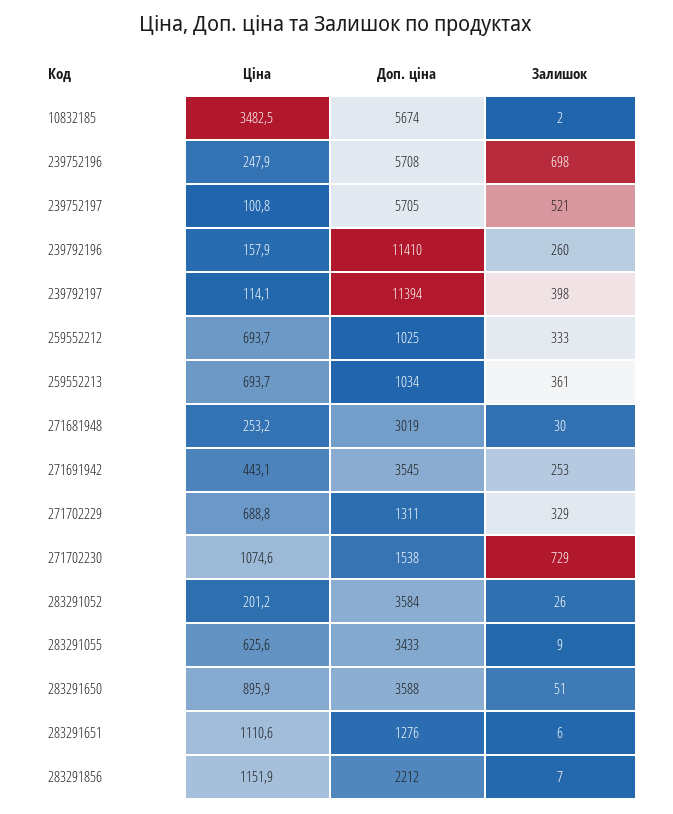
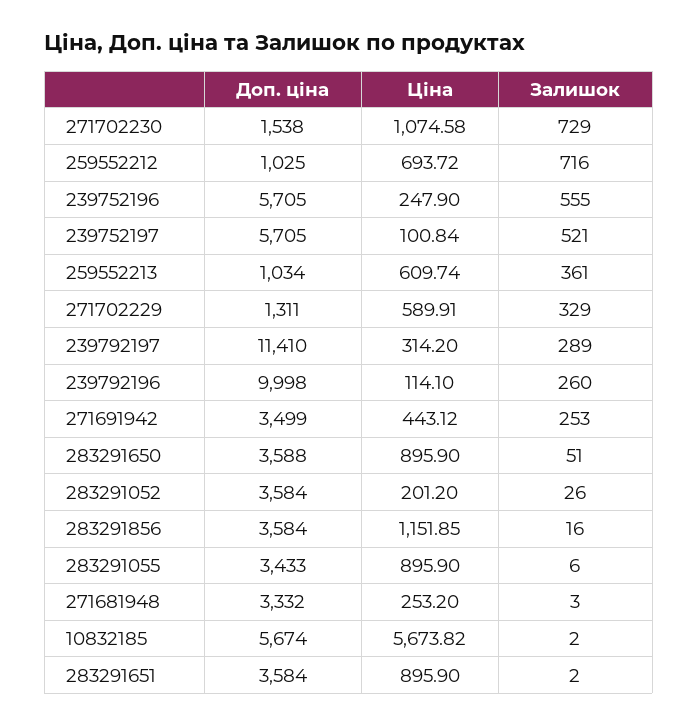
  {
    "Ціна": {
-     "10832185": 3482.5,
+     "10832185": 5673.82,
      "239752196": 247.9,
      "239752197": 100.84,
-     "239792196": 157.9,
+     "239792196": 114.1,
-     "239792197": 114.1,
+     "239792197": 314.2,
      "259552212": 693.72,
-     "259552213": 693.7,
+     "259552213": 609.74,
      "271681948": 253.2,
      "271691942": 443.12,
-     "271702229": 688.8,
+     "271702229": 589.91,
      "271702230": 1074.58,
      "283291052": 201.2,
-     "283291055": 625.6,
+     "283291055": 895.9,
      "283291650": 895.9,
-     "283291651": 1110.6,
+     "283291651": 895.9,
      "283291856": 1151.85
    },
    "Доп. ціна": {
      "10832185": 5674,
-     "239752196": 5708,
+     "239752196": 5705,
      "239752197": 5705,
-     "239792196": 11410,
+     "239792196": 9998,
-     "239792197": 11394,
+     "239792197": 11410,
      "259552212": 1025,
      "259552213": 1034,
-     "271681948": 3019,
+     "271681948": 3332,
-     "271691942": 3545,
+     "271691942": 3499,
      "271702229": 1311,
      "271702230": 1538,
      "283291052": 3584,
      "283291055": 3433,
      "283291650": 3588,
-     "283291651": 1276,
+     "283291651": 3584,
-     "283291856": 2212
+     "283291856": 3584
    },
    "Залишок": {
      "10832185": 2,
-     "239752196": 698,
+     "239752196": 555,
      "239752197": 521,
      "239792196": 260,
-     "239792197": 398,
+     "239792197": 289,
-     "259552212": 333,
+     "259552212": 716,
      "259552213": 361,
-     "271681948": 30,
+     "271681948": 3,
      "271691942": 253,
      "271702229": 329,
      "271702230": 729,
      "283291052": 26,
-     "283291055": 9,
+     "283291055": 6,
      "283291650": 51,
-     "283291651": 6,
+     "283291651": 2,
-     "283291856": 7
+     "283291856": 16
    }
  }

